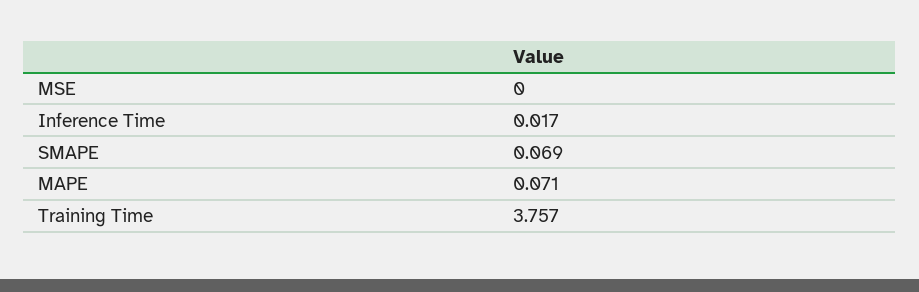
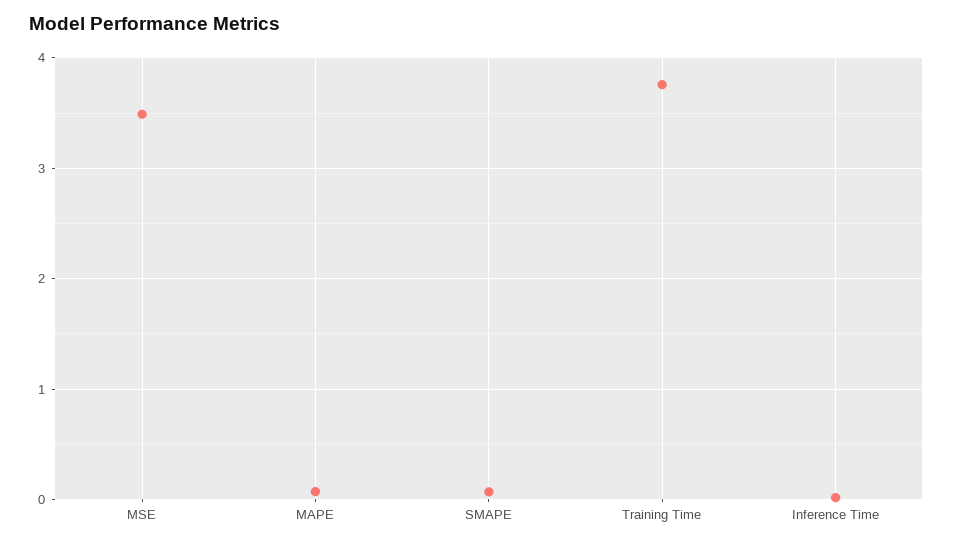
  {
-   "MSE": 0,
+   "MSE": 3.5,
    "Inference Time": 0.017,
    "SMAPE": 0.069,
    "MAPE": 0.071,
    "Training Time": 3.757
  }

